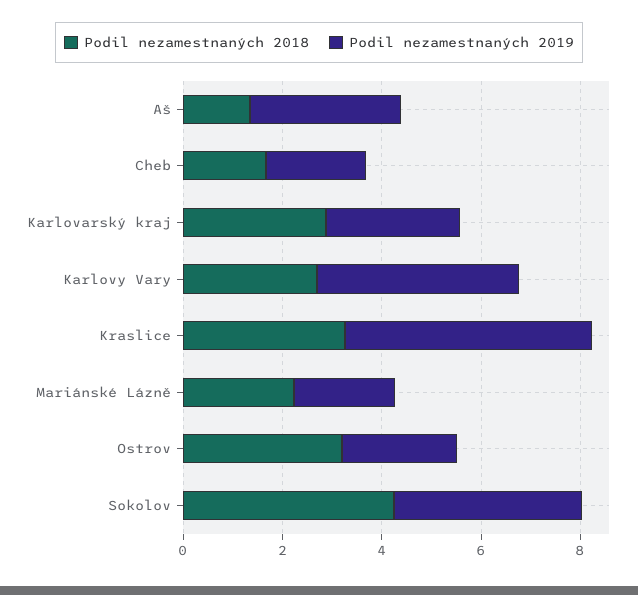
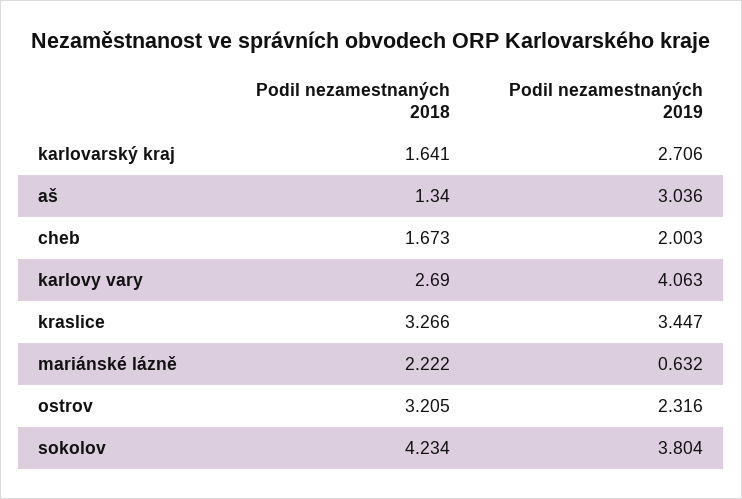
  {
    "Podil nezamestnaných 2018": {
      "Aš": 1.34,
      "Cheb": 1.673,
-     "Karlovarský kraj": 3,
+     "Karlovarský kraj": 1.641,
      "Karlovy Vary": 2.69,
      "Kraslice": 3.266,
      "Mariánské Lázně": 2.222,
      "Ostrov": 3.205,
      "Sokolov": 4.234
    },
    "Podil nezamestnaných 2019": {
      "Aš": 3.036,
      "Cheb": 2.003,
      "Karlovarský kraj": 2.706,
      "Karlovy Vary": 4.063,
-     "Kraslice": 5,
+     "Kraslice": 3.447,
-     "Mariánské Lázně": 2,
+     "Mariánské Lázně": 0.632,
      "Ostrov": 2.316,
      "Sokolov": 3.804
    }
  }

